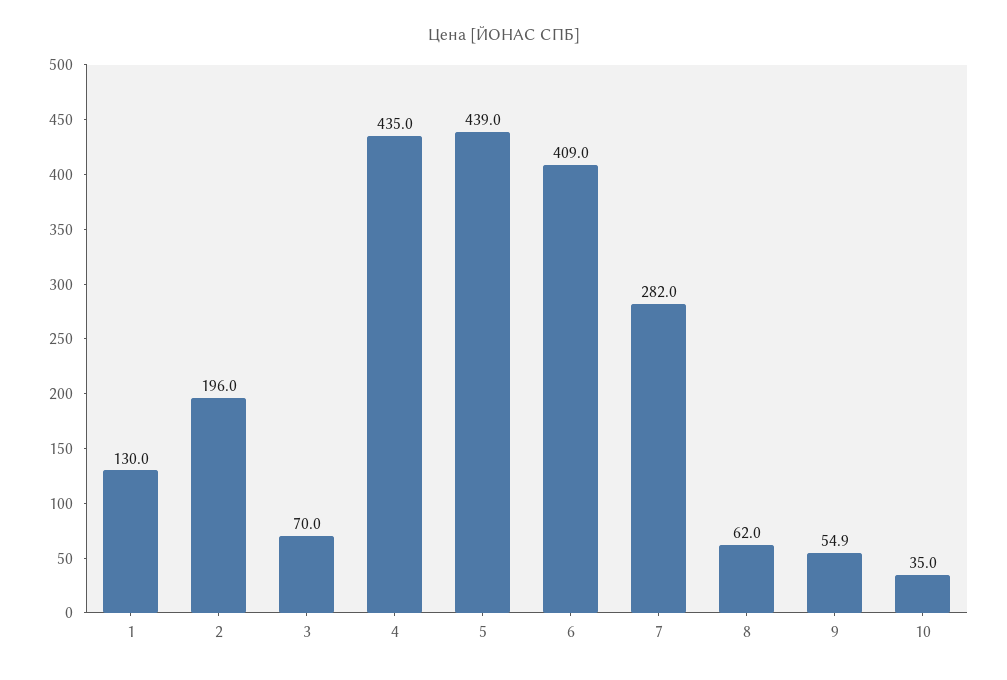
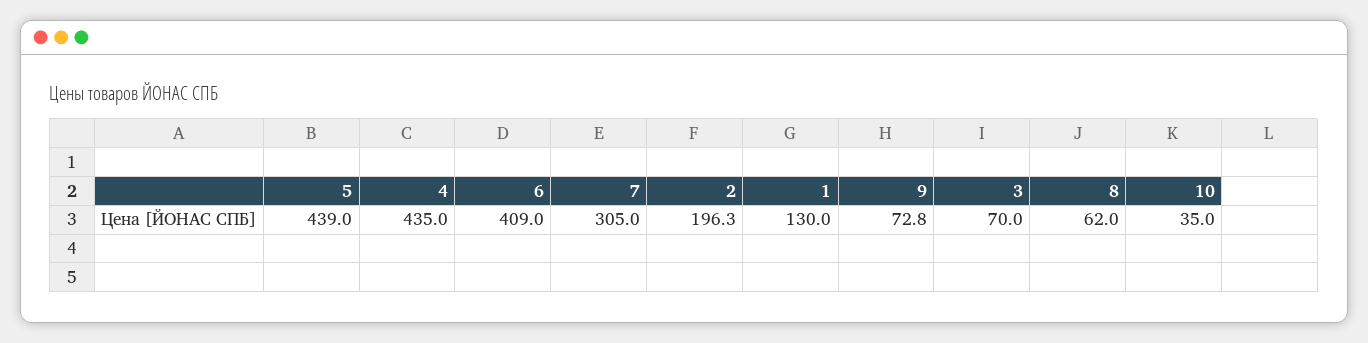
  {
    "1": 130,
-   "2": 196,
+   "2": 196.3,
    "3": 70,
    "4": 435,
    "5": 439,
    "6": 409,
-   "7": 282,
+   "7": 305,
    "8": 62,
-   "9": 54.9,
+   "9": 72.8,
    "10": 35
  }

